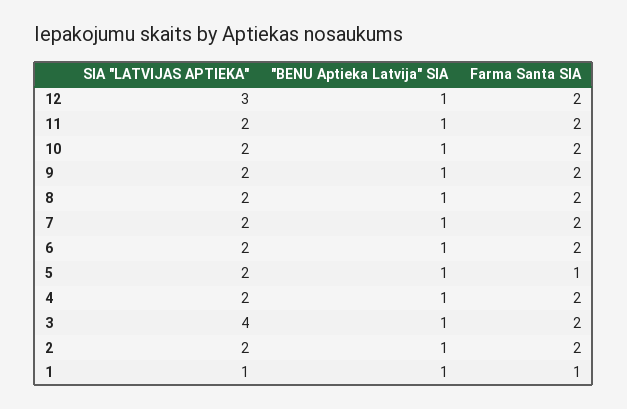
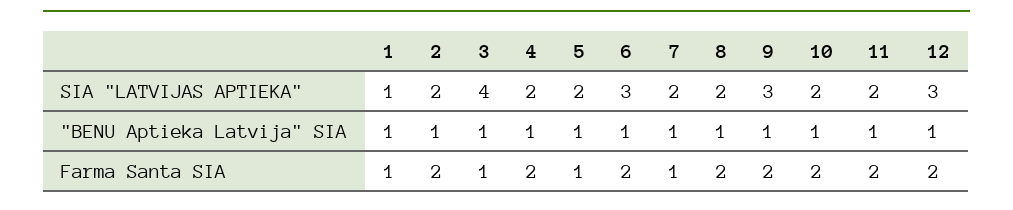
  {
    "SIA \"LATVIJAS APTIEKA\"": {
      "12": 3,
      "11": 2,
      "10": 2,
-     "9": 2,
+     "9": 3,
      "8": 2,
      "7": 2,
-     "6": 2,
+     "6": 3,
      "5": 2,
      "4": 2,
      "3": 4,
      "2": 2,
      "1": 1
    },
    "\"BENU Aptieka Latvija\" SIA": {
      "12": 1,
      "11": 1,
      "10": 1,
      "9": 1,
      "8": 1,
      "7": 1,
      "6": 1,
      "5": 1,
      "4": 1,
      "3": 1,
      "2": 1,
      "1": 1
    },
    "Farma Santa SIA": {
      "12": 2,
      "11": 2,
      "10": 2,
      "9": 2,
      "8": 2,
-     "7": 2,
+     "7": 1,
      "6": 2,
      "5": 1,
      "4": 2,
-     "3": 2,
+     "3": 1,
      "2": 2,
      "1": 1
    }
  }

